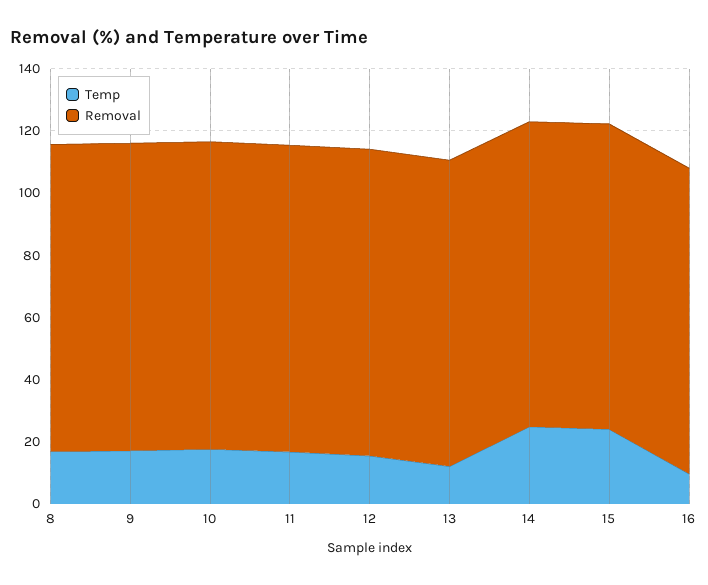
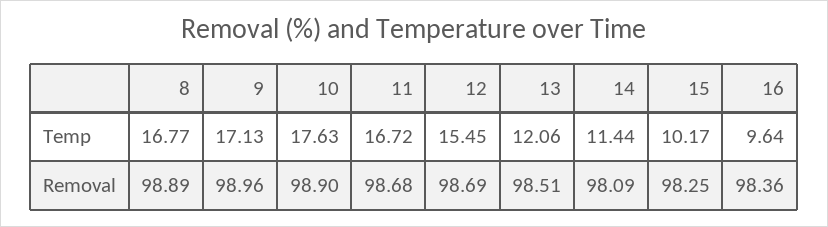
  {
    "Temp": {
      "8": 16.77,
      "9": 17.13,
      "10": 17.63,
      "11": 16.72,
      "12": 15.45,
      "13": 12.06,
-     "14": 25,
+     "14": 11.44,
-     "15": 25,
+     "15": 10.17,
      "16": 9.64
    },
    "Removal": {
      "8": 98.89,
      "9": 98.96,
      "10": 98.9,
      "11": 98.68,
      "12": 98.69,
      "13": 98.51,
      "14": 98.09,
      "15": 98.25,
      "16": 98.36
    }
  }

